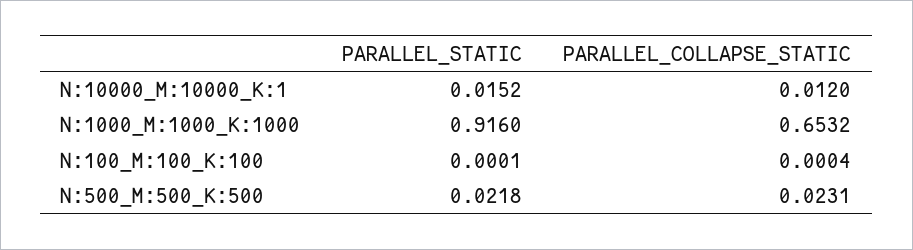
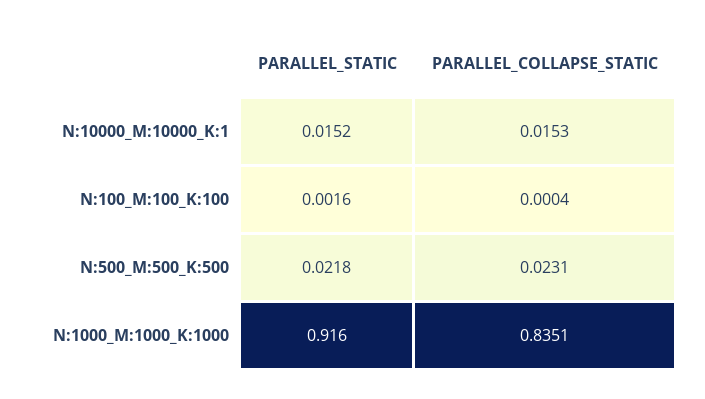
  {
    "PARALLEL_STATIC": {
      "N:10000_M:10000_K:1": 0.0152,
      "N:1000_M:1000_K:1000": 0.916,
-     "N:100_M:100_K:100": 0.0001,
+     "N:100_M:100_K:100": 0.0016,
      "N:500_M:500_K:500": 0.0218
    },
    "PARALLEL_COLLAPSE_STATIC": {
-     "N:10000_M:10000_K:1": 0.012,
+     "N:10000_M:10000_K:1": 0.0153,
-     "N:1000_M:1000_K:1000": 0.6532,
+     "N:1000_M:1000_K:1000": 0.8351,
      "N:100_M:100_K:100": 0.0004,
      "N:500_M:500_K:500": 0.0231
    }
  }

